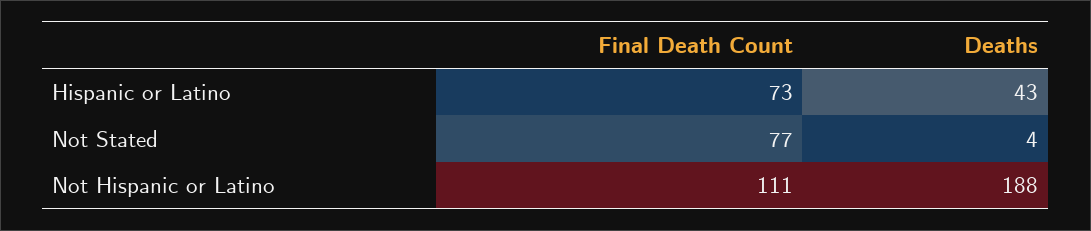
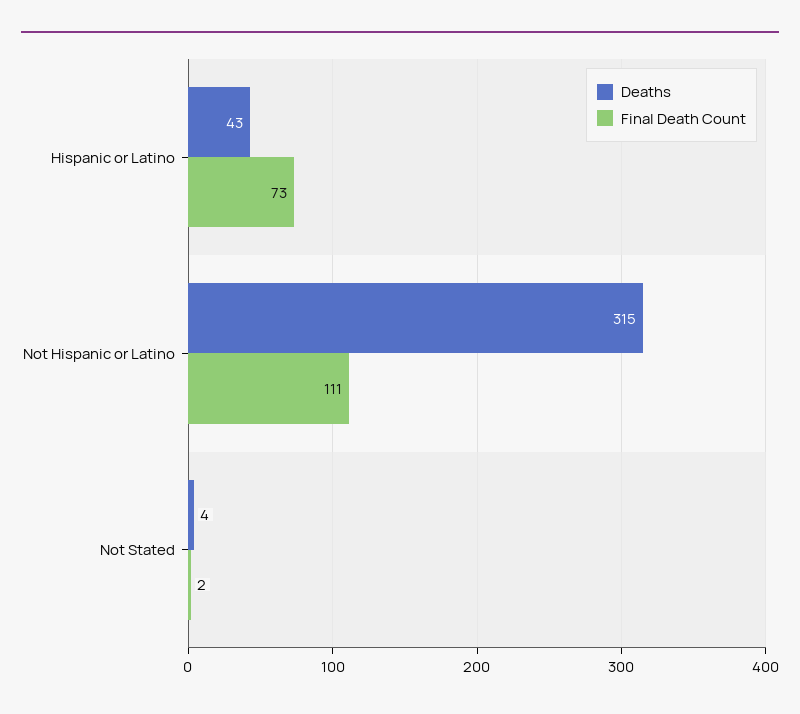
  {
    "Final Death Count": {
      "Hispanic or Latino": 73,
-     "Not Stated": 77,
+     "Not Stated": 2,
      "Not Hispanic or Latino": 111
    },
    "Deaths": {
      "Hispanic or Latino": 43,
      "Not Stated": 4,
-     "Not Hispanic or Latino": 188
+     "Not Hispanic or Latino": 315
    }
  }

